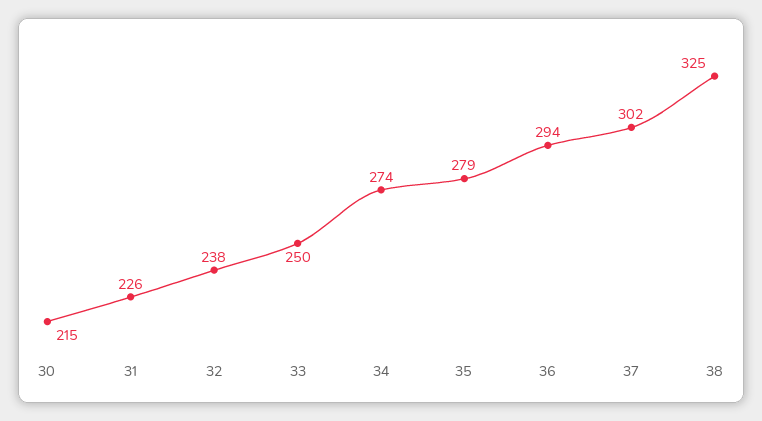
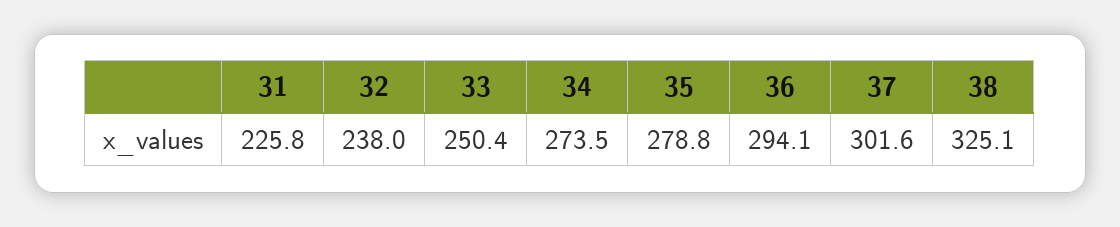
  {
-   "30": 215,
    "31": 225.8,
    "32": 238,
    "33": 250.4,
    "34": 273.5,
    "35": 278.8,
    "36": 294.1,
    "37": 301.6,
    "38": 325.1
  }

